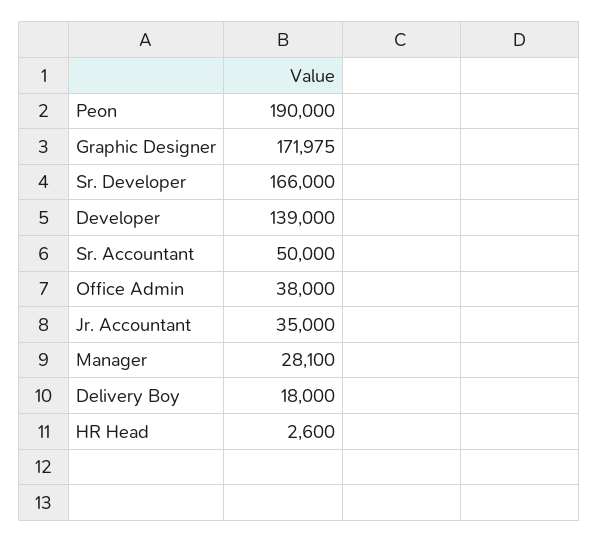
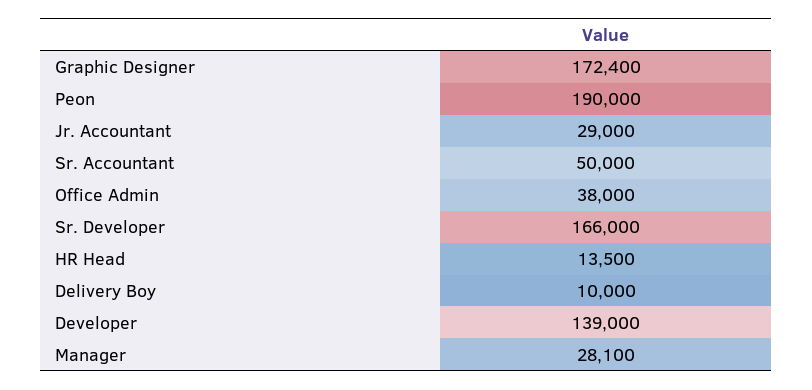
  {
    "Peon": 190000,
-   "Graphic Designer": 171975,
+   "Graphic Designer": 172400,
    "Sr. Developer": 166000,
    "Developer": 139000,
    "Sr. Accountant": 50000,
    "Office Admin": 38000,
-   "Jr. Accountant": 35000,
+   "Jr. Accountant": 29000,
    "Manager": 28100,
-   "Delivery Boy": 18000,
+   "Delivery Boy": 10000,
-   "HR Head": 2600
+   "HR Head": 13500
  }

